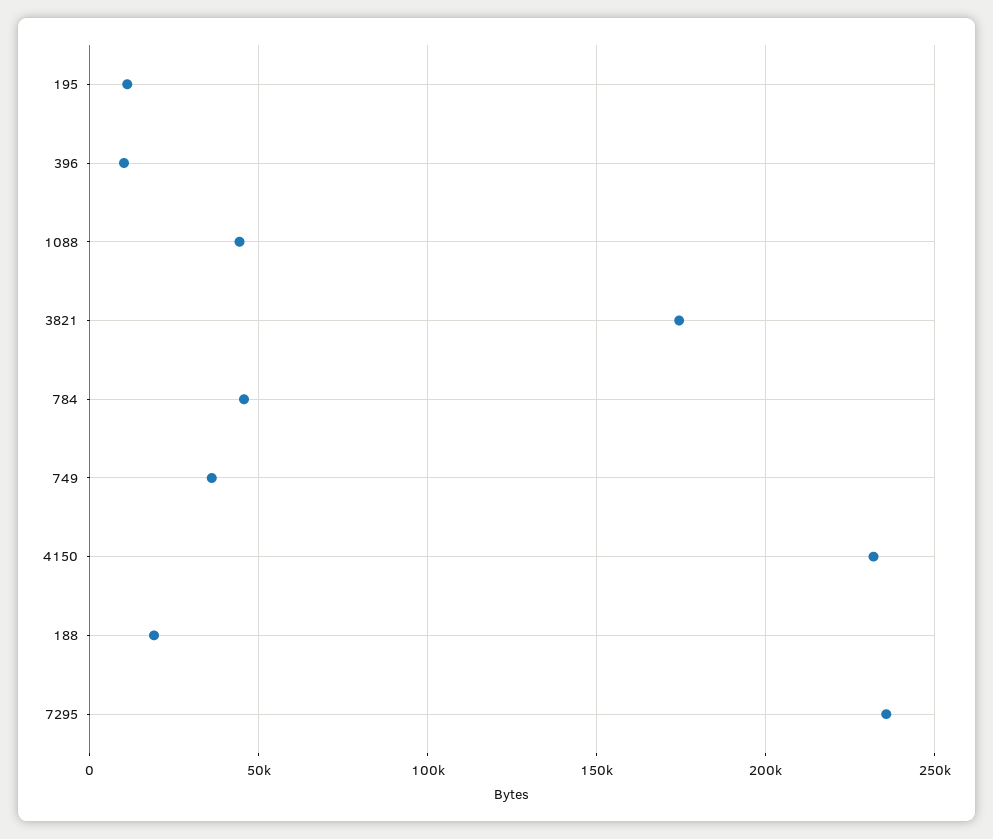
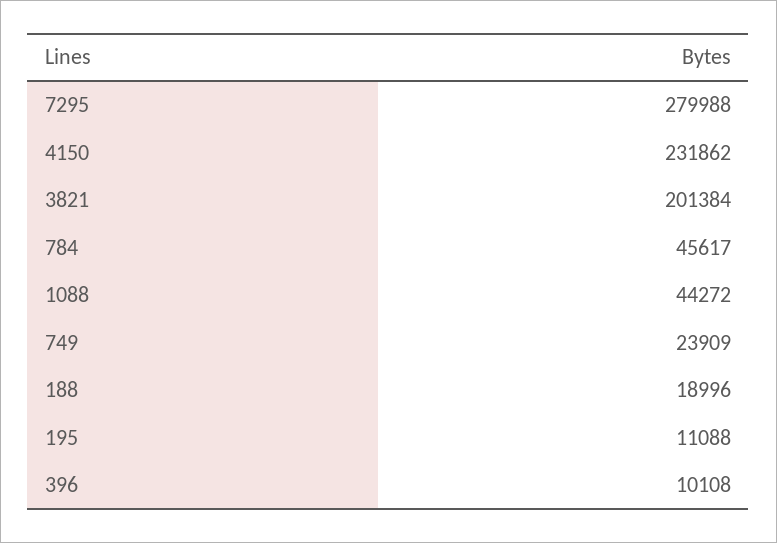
  {
    "195": 11088,
    "396": 10108,
    "1088": 44272,
-   "3821": 175000,
+   "3821": 201384,
    "784": 45617,
-   "749": 35000,
+   "749": 23909,
    "4150": 231862,
    "188": 18996,
-   "7295": 235000
+   "7295": 279988
  }

